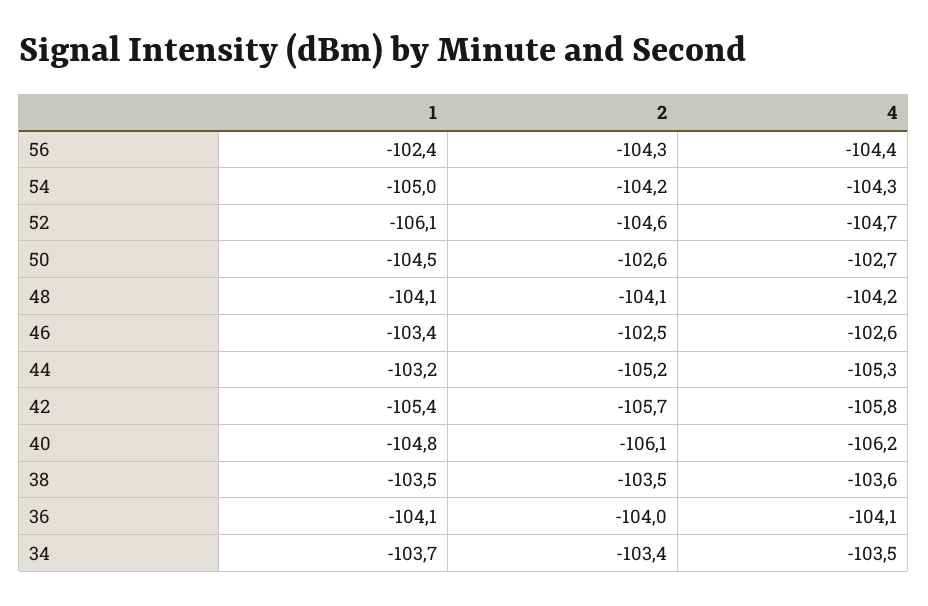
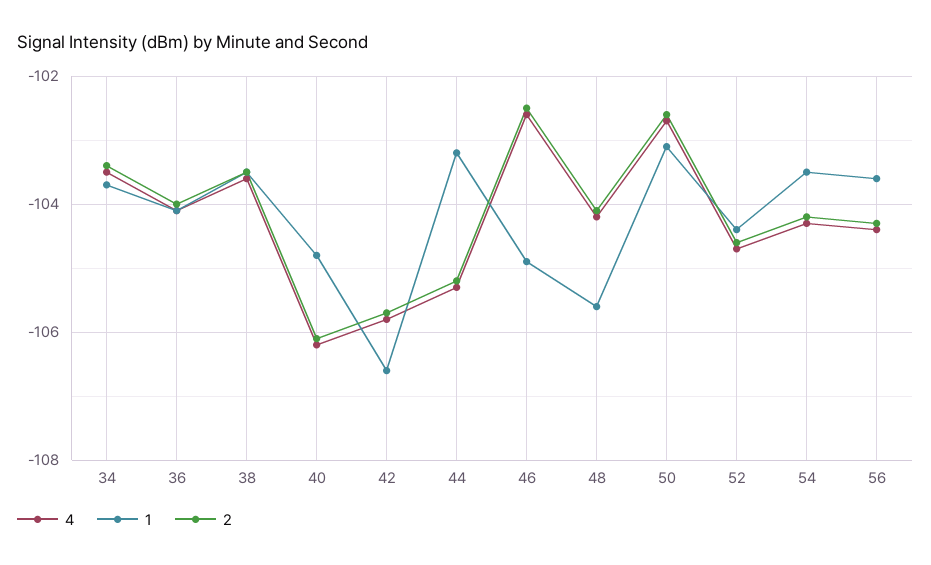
  {
    "1": {
-     "56": -102.4,
+     "56": -103.5,
-     "54": -105,
+     "54": -103.5,
-     "52": -106.1,
+     "52": -104.5,
-     "50": -104.5,
+     "50": -103,
-     "48": -104.1,
+     "48": -105.5,
-     "46": -103.4,
+     "46": -105,
      "44": -103.2,
-     "42": -105.4,
+     "42": -106.5,
      "40": -104.8,
      "38": -103.5,
      "36": -104.1,
      "34": -103.7
    },
    "2": {
      "56": -104.3,
      "54": -104.2,
      "52": -104.6,
      "50": -102.6,
      "48": -104.1,
      "46": -102.5,
      "44": -105.2,
      "42": -105.7,
      "40": -106.1,
      "38": -103.5,
      "36": -104,
      "34": -103.4
    },
    "4": {
      "56": -104.4,
      "54": -104.3,
      "52": -104.7,
      "50": -102.7,
      "48": -104.2,
      "46": -102.6,
      "44": -105.3,
      "42": -105.8,
      "40": -106.2,
      "38": -103.6,
      "36": -104.1,
      "34": -103.5
    }
  }

